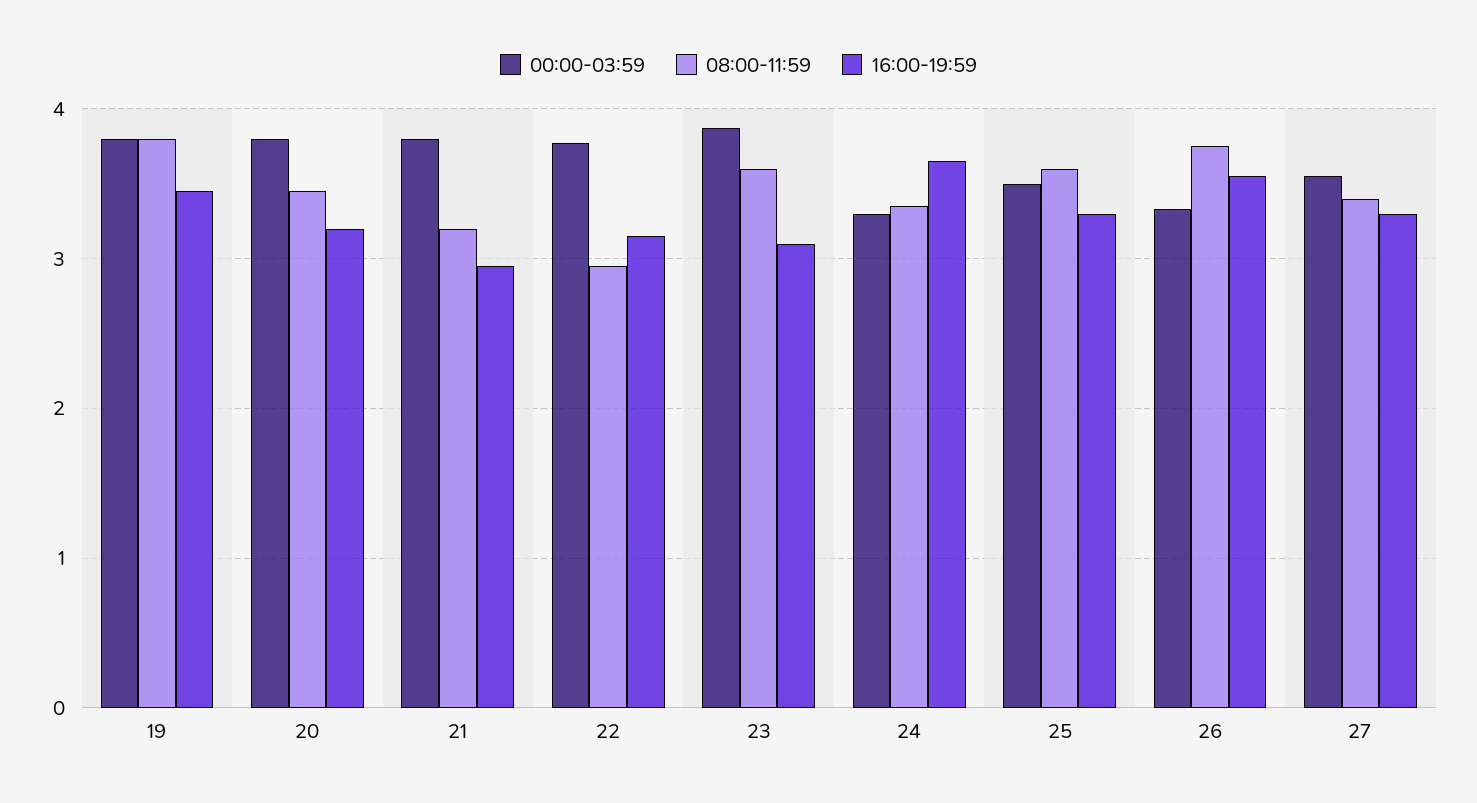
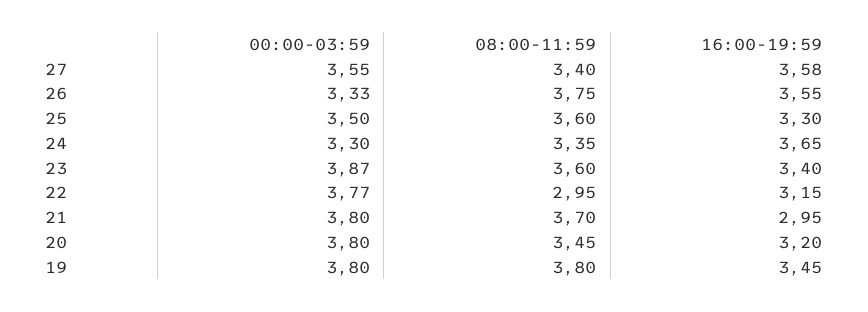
  {
    "00:00-03:59": {
      "19": 3.8,
      "20": 3.8,
      "21": 3.8,
      "22": 3.77,
      "23": 3.87,
      "24": 3.3,
      "25": 3.5,
      "26": 3.33,
      "27": 3.55
    },
    "08:00-11:59": {
      "19": 3.8,
      "20": 3.45,
-     "21": 3.2,
+     "21": 3.7,
      "22": 2.95,
      "23": 3.6,
      "24": 3.35,
      "25": 3.6,
      "26": 3.75,
      "27": 3.4
    },
    "16:00-19:59": {
      "19": 3.45,
      "20": 3.2,
      "21": 2.95,
      "22": 3.15,
-     "23": 3.1,
+     "23": 3.4,
      "24": 3.65,
      "25": 3.3,
      "26": 3.55,
-     "27": 3.3
+     "27": 3.58
    }
  }

